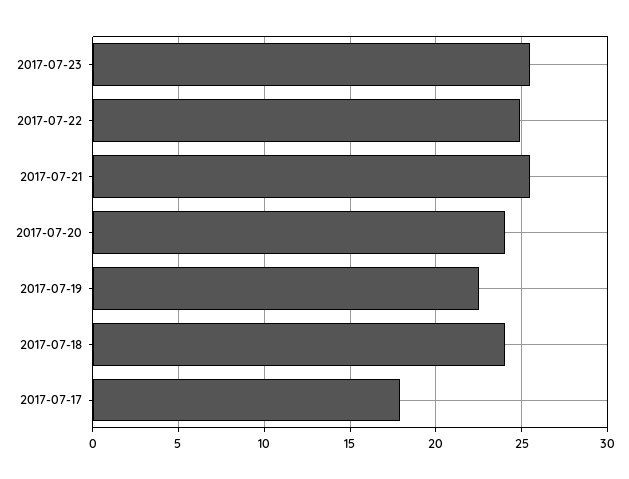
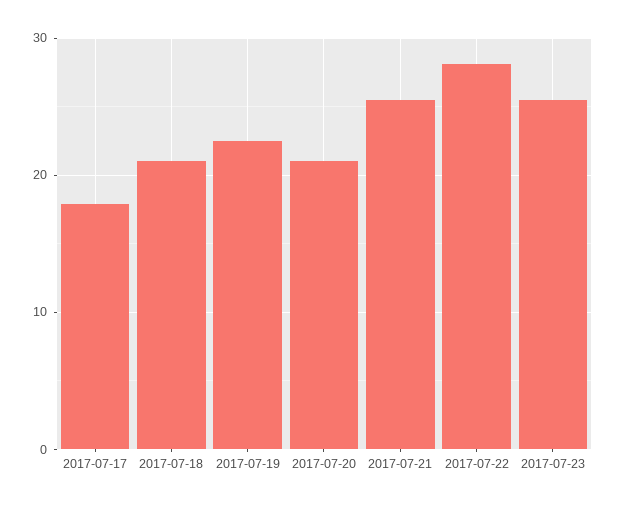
  {
    "2017-07-23": 25.5,
-   "2017-07-22": 25,
+   "2017-07-22": 28,
    "2017-07-21": 25.5,
-   "2017-07-20": 24,
+   "2017-07-20": 21,
    "2017-07-19": 22.5,
-   "2017-07-18": 24,
+   "2017-07-18": 21,
    "2017-07-17": 18
  }

